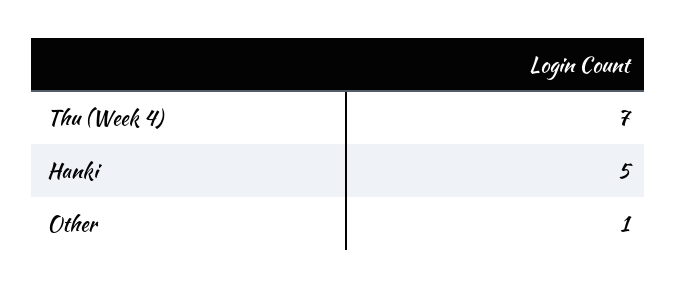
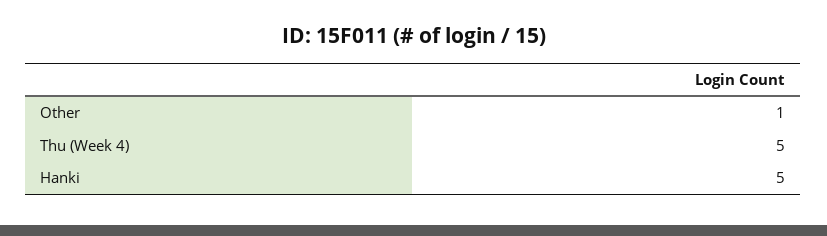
  {
-   "Thu (Week 4)": 7,
+   "Thu (Week 4)": 5,
    "Hanki": 5,
    "Other": 1
  }

